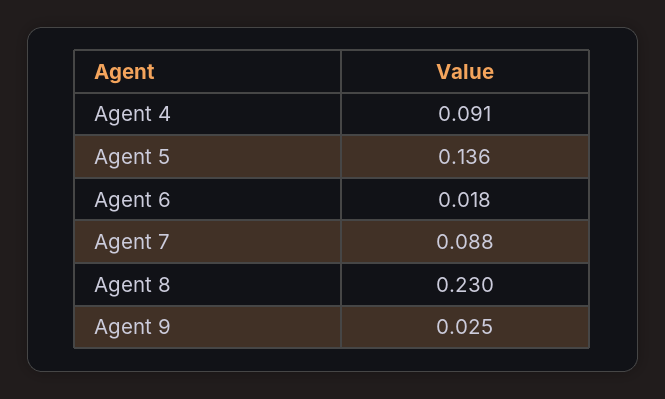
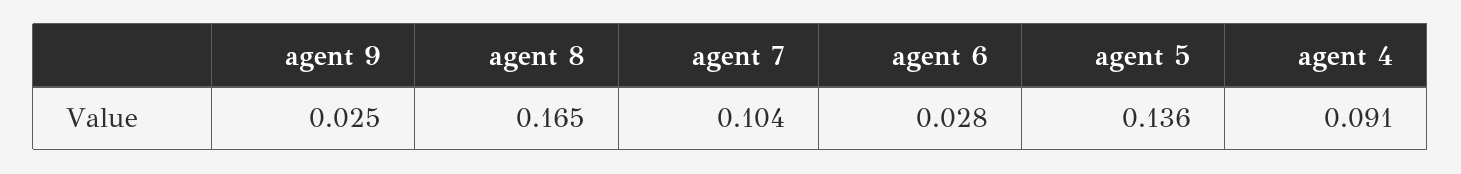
  {
    "Agent 4": 0.091,
    "Agent 5": 0.136,
-   "Agent 6": 0.018,
+   "Agent 6": 0.028,
-   "Agent 7": 0.088,
+   "Agent 7": 0.104,
-   "Agent 8": 0.23,
+   "Agent 8": 0.165,
    "Agent 9": 0.025
  }

